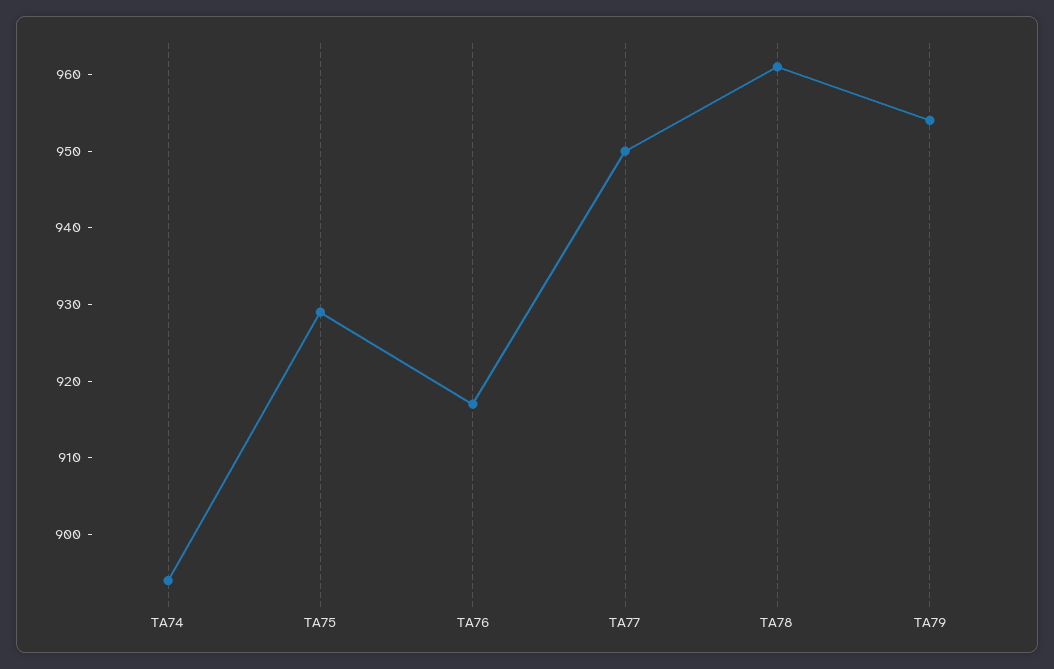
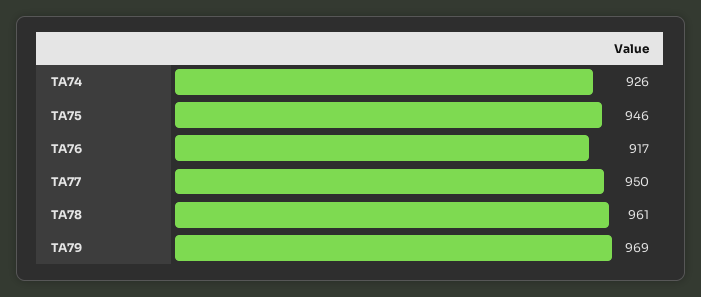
  {
-   "TA74": 895,
+   "TA74": 926,
-   "TA75": 930,
+   "TA75": 946,
    "TA76": 917,
    "TA77": 950,
    "TA78": 961,
-   "TA79": 955
+   "TA79": 969
  }

